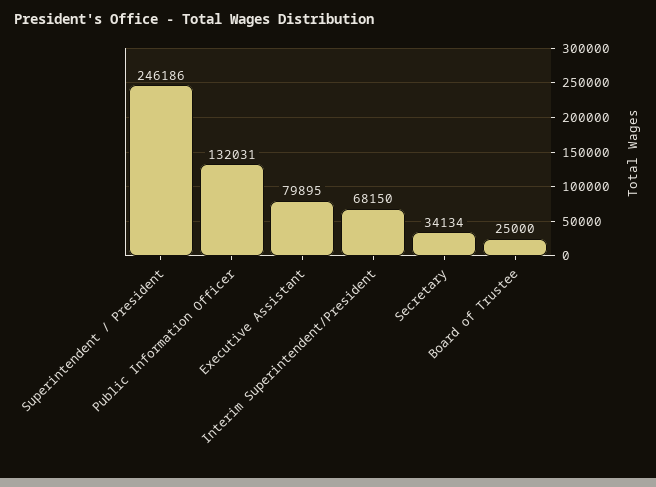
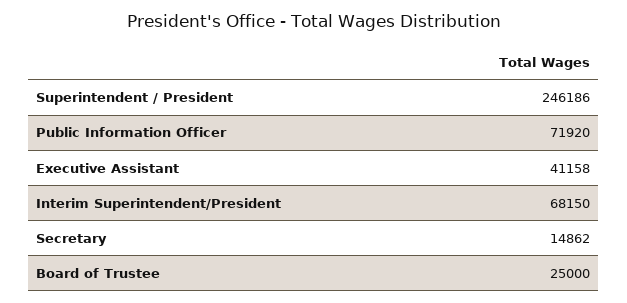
  {
    "Superintendent / President": 246186,
-   "Public Information Officer": 132031,
+   "Public Information Officer": 71920,
-   "Executive Assistant": 79895,
+   "Executive Assistant": 41158,
    "Interim Superintendent/President": 68150,
-   "Secretary": 34134,
+   "Secretary": 14862,
    "Board of Trustee": 25000
  }

